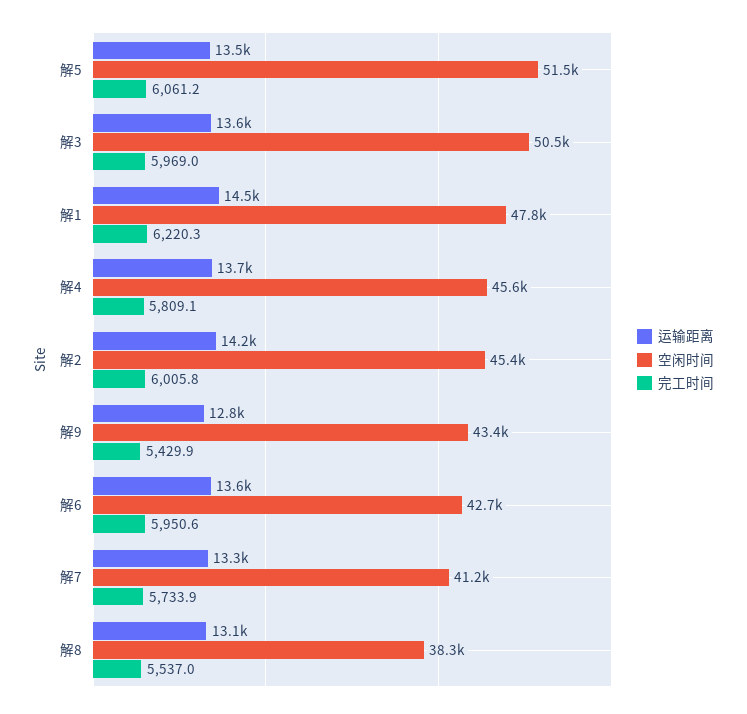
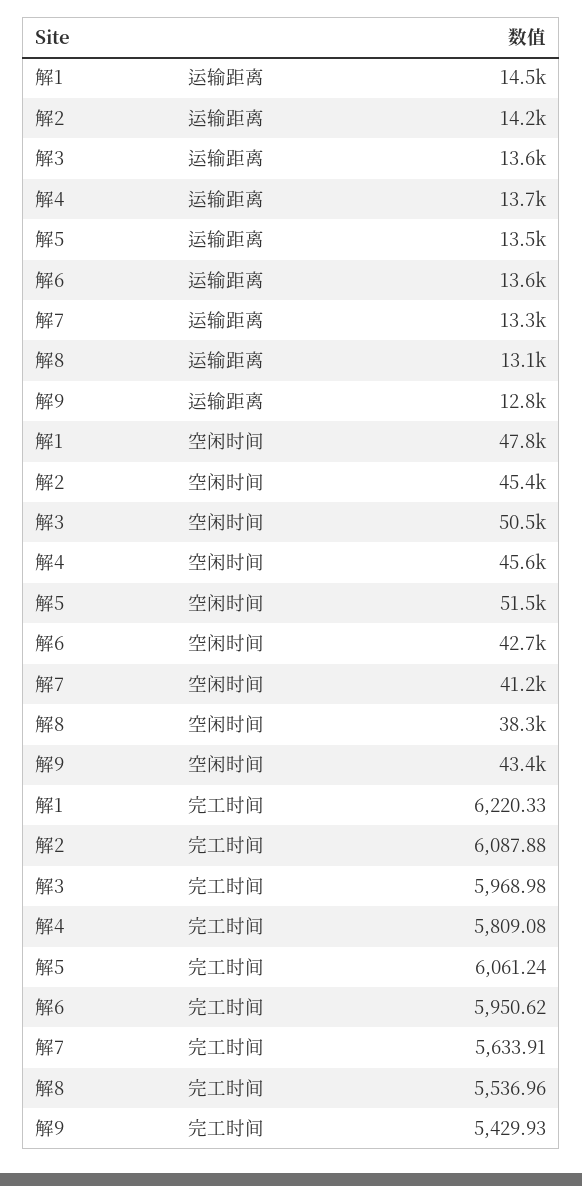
  {
    "运输距离": {
      "解5": 13500,
      "解3": 13600,
      "解1": 14500,
      "解4": 13700,
      "解2": 14200,
      "解9": 12800,
      "解6": 13600,
      "解7": 13300,
      "解8": 13100
    },
    "空闲时间": {
      "解5": 51500,
      "解3": 50500,
      "解1": 47800,
      "解4": 45600,
      "解2": 45400,
      "解9": 43400,
      "解6": 42700,
      "解7": 41200,
      "解8": 38300
    },
    "完工时间": {
      "解5": 6061.24,
      "解3": 5968.98,
      "解1": 6220.33,
      "解4": 5809.08,
-     "解2": 6005.8,
+     "解2": 6087.88,
      "解9": 5429.93,
      "解6": 5950.62,
-     "解7": 5733.9,
+     "解7": 5633.91,
      "解8": 5536.96
    }
  }

